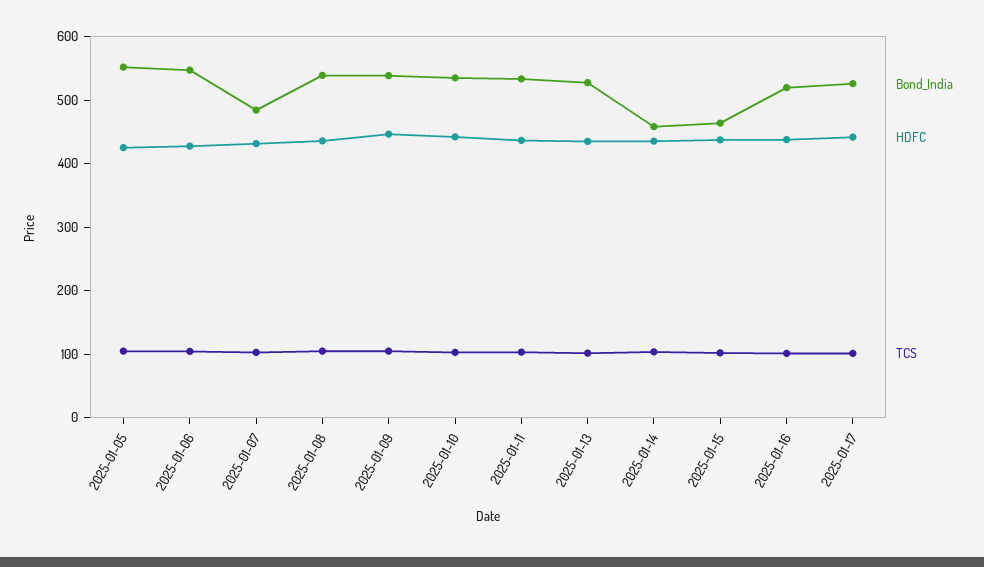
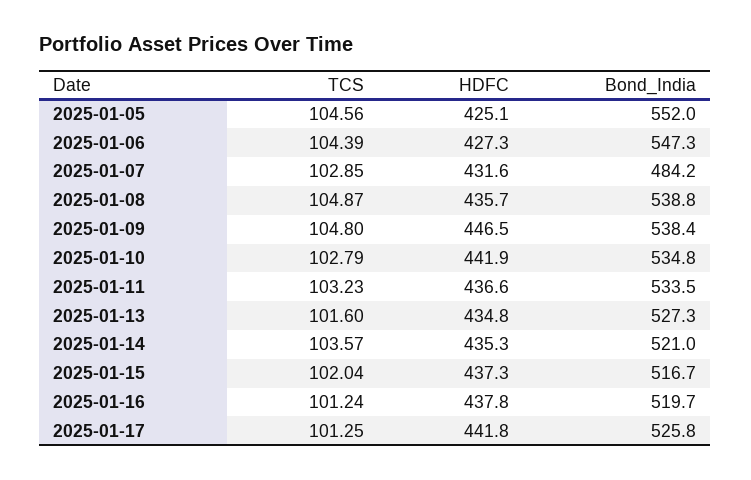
  {
    "Bond_India": {
      "2025-01-05": 552,
      "2025-01-06": 547.3,
      "2025-01-07": 484.2,
      "2025-01-08": 538.8,
      "2025-01-09": 538.4,
      "2025-01-10": 534.8,
      "2025-01-11": 533.5,
      "2025-01-13": 527.3,
-     "2025-01-14": 460,
+     "2025-01-14": 521,
-     "2025-01-15": 460,
+     "2025-01-15": 516.7,
      "2025-01-16": 519.7,
      "2025-01-17": 525.8
    },
    "HDFC": {
      "2025-01-05": 425.1,
      "2025-01-06": 427.3,
      "2025-01-07": 431.6,
      "2025-01-08": 435.7,
      "2025-01-09": 446.5,
      "2025-01-10": 441.9,
      "2025-01-11": 436.6,
      "2025-01-13": 434.8,
      "2025-01-14": 435.3,
      "2025-01-15": 437.3,
      "2025-01-16": 437.8,
      "2025-01-17": 441.8
    },
    "TCS": {
      "2025-01-05": 104.56,
      "2025-01-06": 104.39,
      "2025-01-07": 102.85,
      "2025-01-08": 104.87,
      "2025-01-09": 104.8,
      "2025-01-10": 102.79,
      "2025-01-11": 103.23,
      "2025-01-13": 101.6,
      "2025-01-14": 103.57,
      "2025-01-15": 102.04,
      "2025-01-16": 101.24,
      "2025-01-17": 101.25
    }
  }

